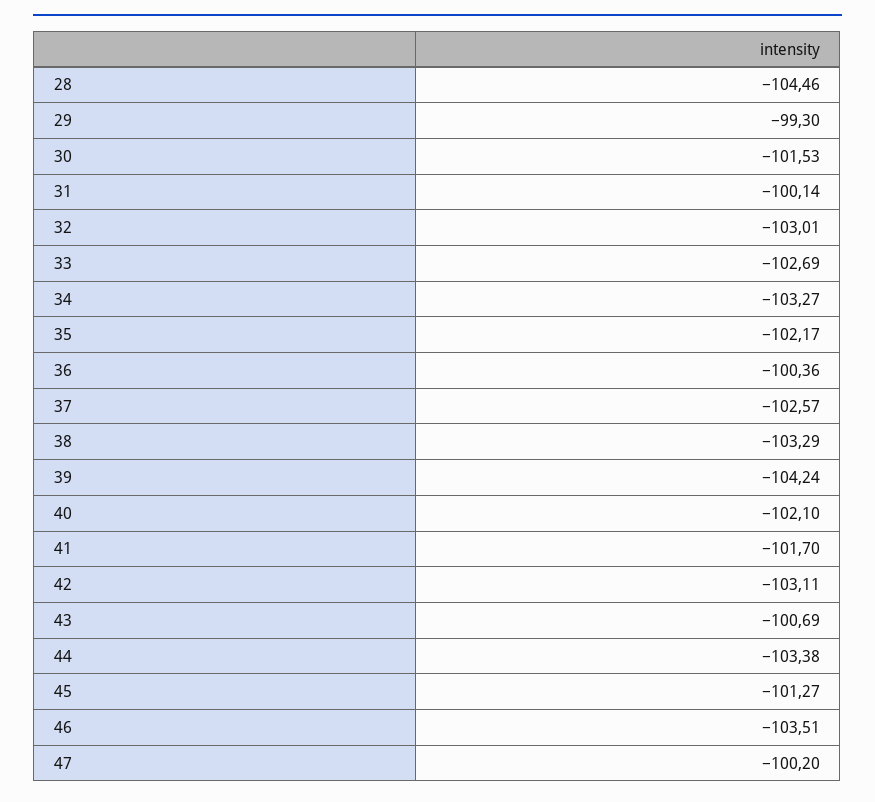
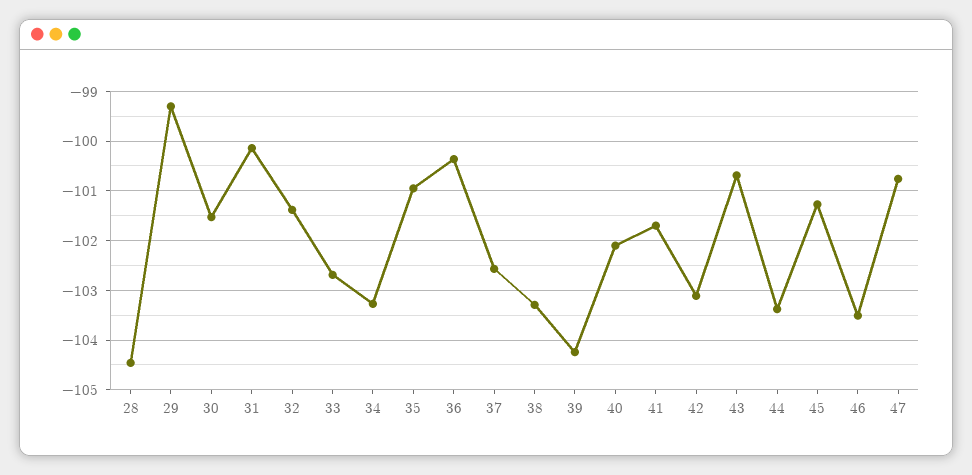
  {
    "28": -104.46,
    "29": -99.3,
    "30": -101.53,
    "31": -100.14,
-   "32": -103.01,
+   "32": -101.4,
    "33": -102.69,
    "34": -103.27,
-   "35": -102.17,
+   "35": -101,
    "36": -100.36,
    "37": -102.57,
    "38": -103.29,
    "39": -104.24,
    "40": -102.1,
    "41": -101.7,
    "42": -103.11,
    "43": -100.69,
    "44": -103.38,
    "45": -101.27,
    "46": -103.51,
-   "47": -100.2
+   "47": -100.8
  }

